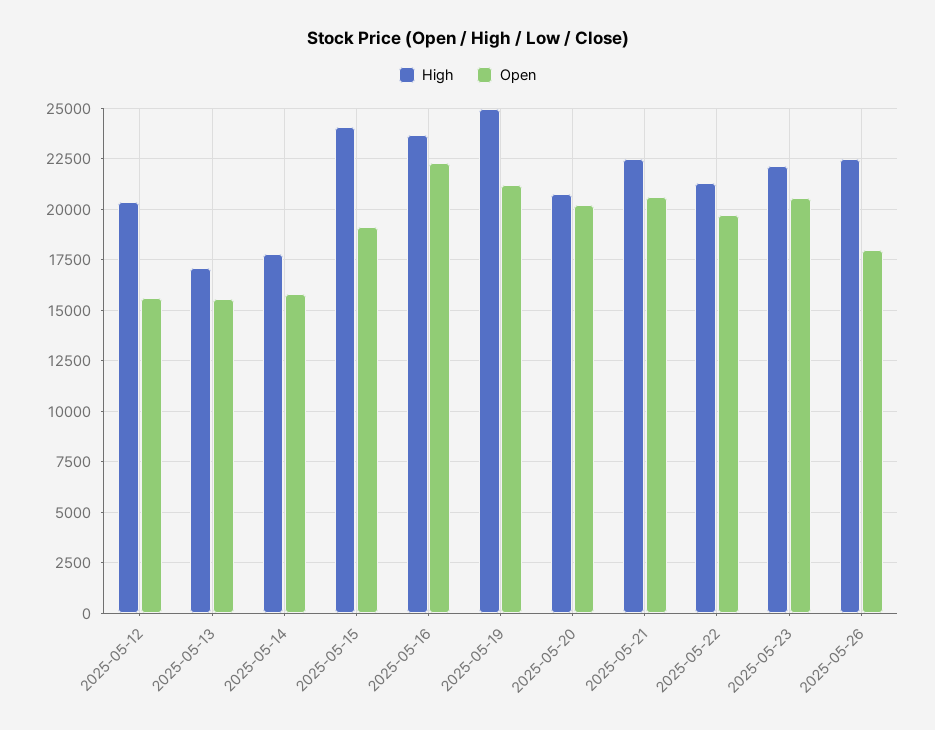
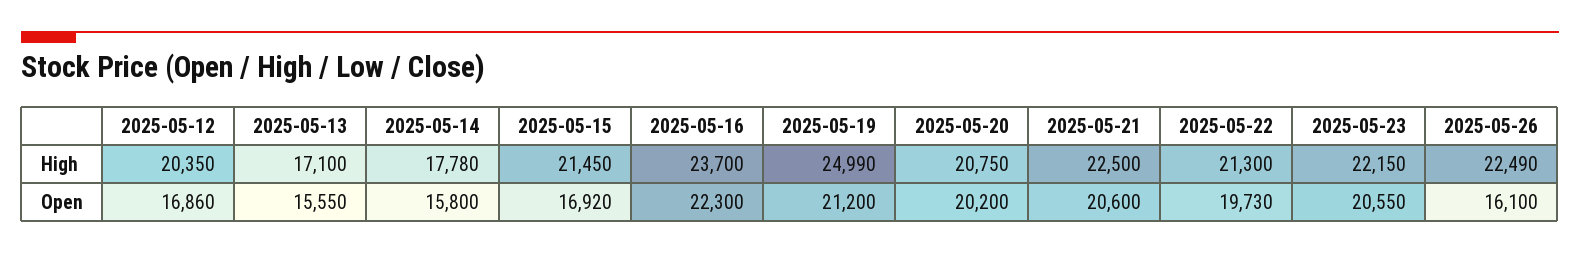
  {
    "High": {
      "2025-05-12": 20350,
      "2025-05-13": 17100,
      "2025-05-14": 17780,
-     "2025-05-15": 24000,
+     "2025-05-15": 21450,
      "2025-05-16": 23700,
      "2025-05-19": 24990,
      "2025-05-20": 20750,
      "2025-05-21": 22500,
      "2025-05-22": 21300,
      "2025-05-23": 22150,
      "2025-05-26": 22490
    },
    "Open": {
-     "2025-05-12": 15500,
+     "2025-05-12": 16860,
      "2025-05-13": 15550,
      "2025-05-14": 15800,
-     "2025-05-15": 19000,
+     "2025-05-15": 16920,
      "2025-05-16": 22300,
      "2025-05-19": 21200,
      "2025-05-20": 20200,
      "2025-05-21": 20600,
      "2025-05-22": 19730,
      "2025-05-23": 20550,
-     "2025-05-26": 18000
+     "2025-05-26": 16100
    }
  }

